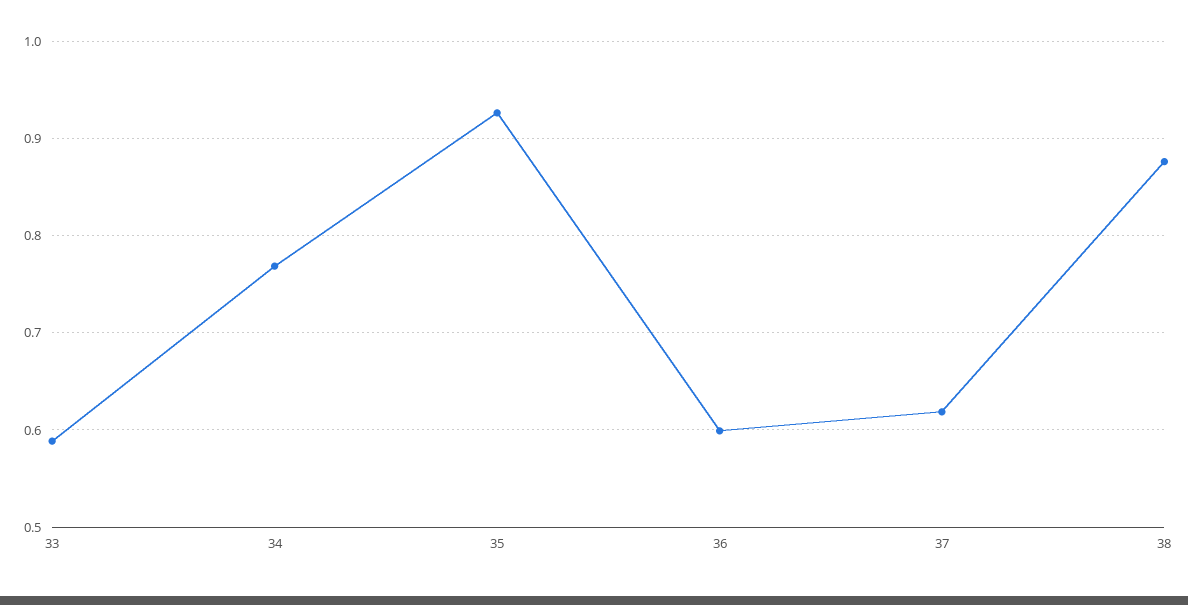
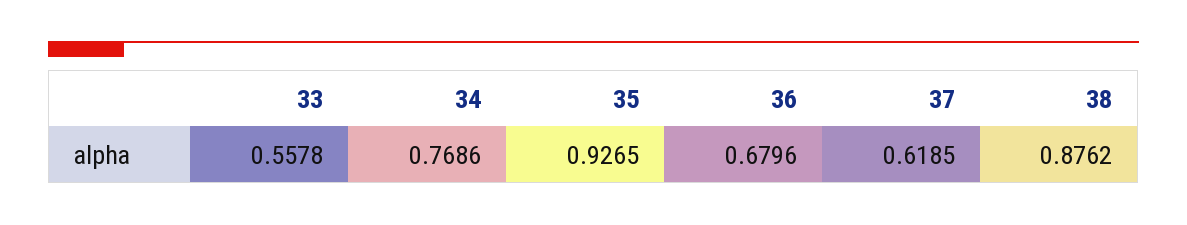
  {
-   "33": 0.59,
+   "33": 0.5578,
    "34": 0.7686,
    "35": 0.9265,
-   "36": 0.6,
+   "36": 0.6796,
    "37": 0.6185,
    "38": 0.8762
  }

